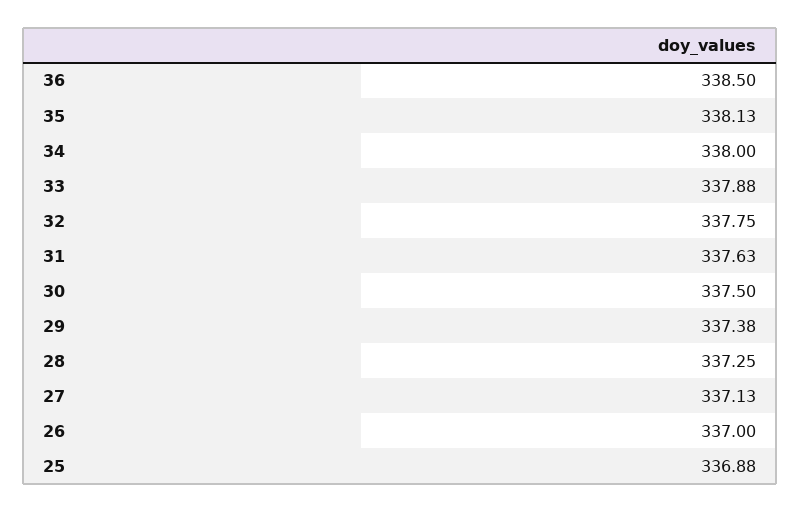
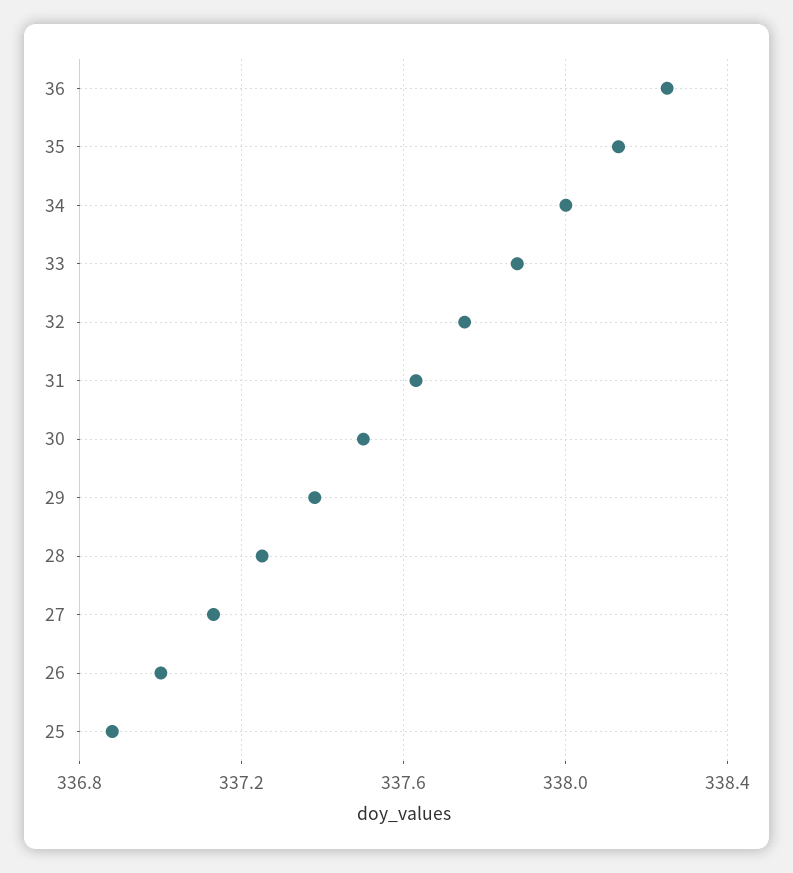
  {
-   "36": 338.5,
+   "36": 338.25,
    "35": 338.13,
    "34": 338,
    "33": 337.88,
    "32": 337.75,
    "31": 337.63,
    "30": 337.5,
    "29": 337.38,
    "28": 337.25,
    "27": 337.13,
    "26": 337,
    "25": 336.88
  }

